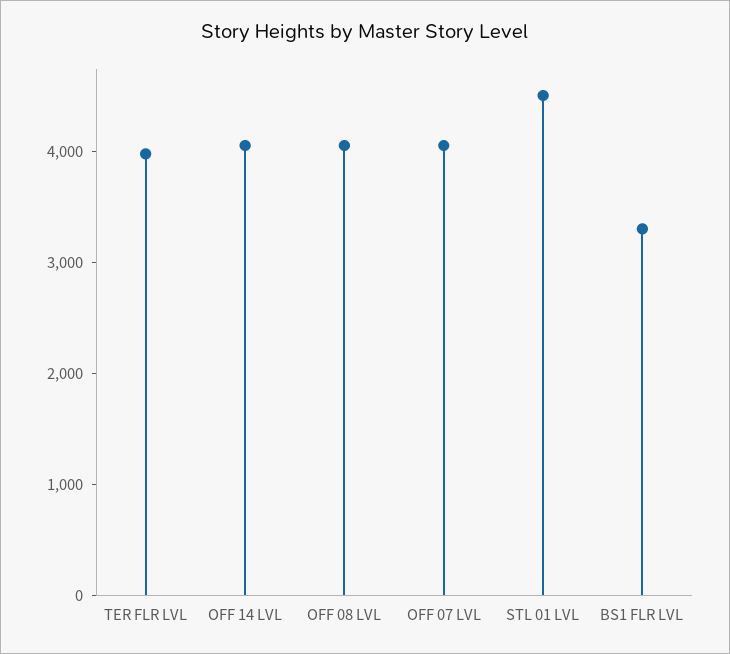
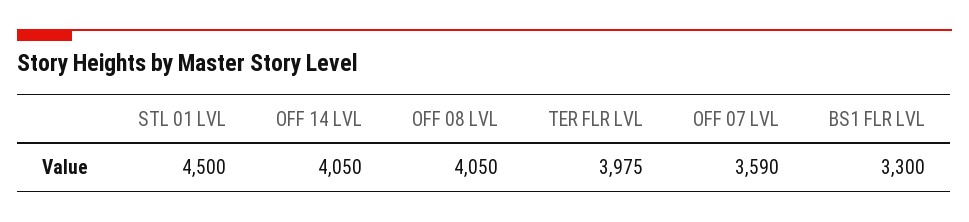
  {
    "TER FLR LVL": 3975,
    "OFF 14 LVL": 4050,
    "OFF 08 LVL": 4050,
-   "OFF 07 LVL": 4000,
+   "OFF 07 LVL": 3590,
    "STL 01 LVL": 4500,
    "BS1 FLR LVL": 3300
  }

